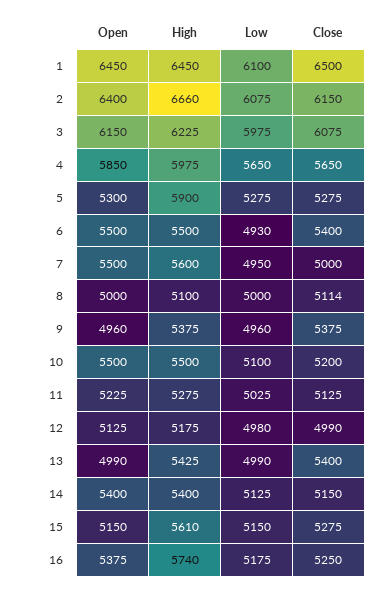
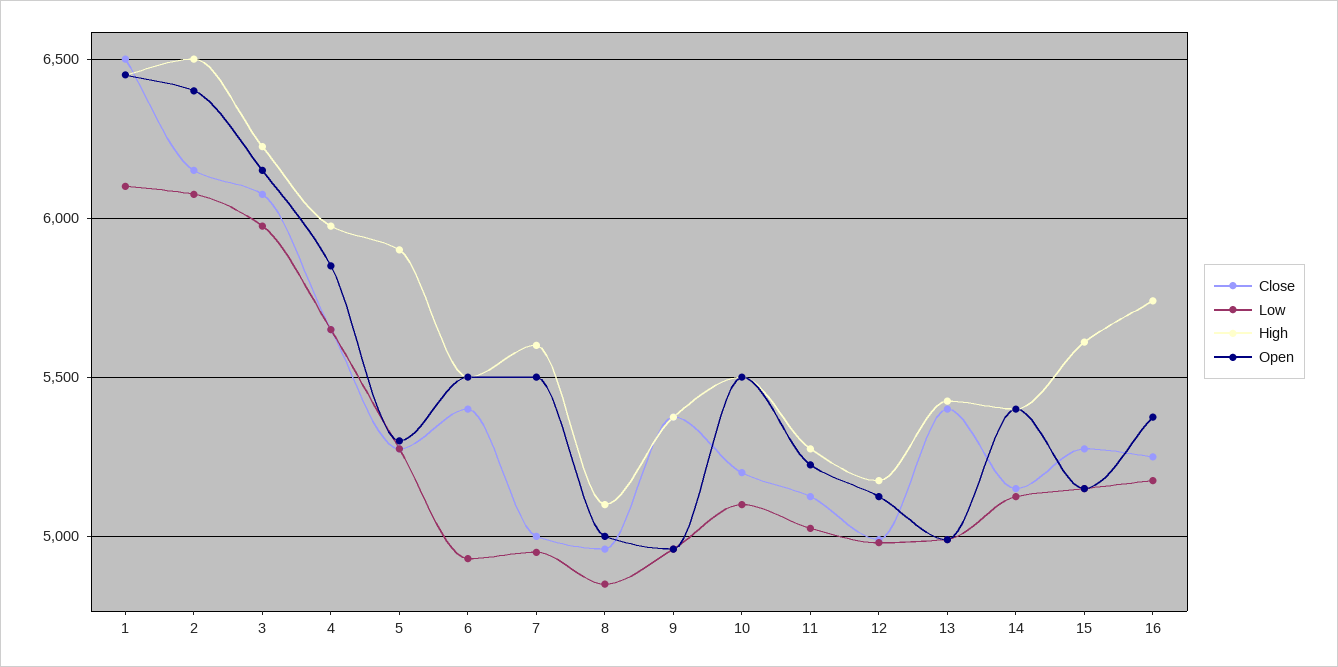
  {
    "Open": {
      "1": 6450,
      "2": 6400,
      "3": 6150,
      "4": 5850,
      "5": 5300,
      "6": 5500,
      "7": 5500,
      "8": 5000,
      "9": 4960,
      "10": 5500,
      "11": 5225,
      "12": 5125,
      "13": 4990,
      "14": 5400,
      "15": 5150,
      "16": 5375
    },
    "High": {
      "1": 6450,
-     "2": 6660,
+     "2": 6500,
      "3": 6225,
      "4": 5975,
      "5": 5900,
      "6": 5500,
      "7": 5600,
      "8": 5100,
      "9": 5375,
      "10": 5500,
      "11": 5275,
      "12": 5175,
      "13": 5425,
      "14": 5400,
      "15": 5610,
      "16": 5740
    },
    "Low": {
      "1": 6100,
      "2": 6075,
      "3": 5975,
      "4": 5650,
      "5": 5275,
      "6": 4930,
      "7": 4950,
-     "8": 5000,
+     "8": 4850,
      "9": 4960,
      "10": 5100,
      "11": 5025,
      "12": 4980,
      "13": 4990,
      "14": 5125,
      "15": 5150,
      "16": 5175
    },
    "Close": {
      "1": 6500,
      "2": 6150,
      "3": 6075,
      "4": 5650,
      "5": 5275,
      "6": 5400,
      "7": 5000,
-     "8": 5114,
+     "8": 4950,
      "9": 5375,
      "10": 5200,
      "11": 5125,
      "12": 4990,
      "13": 5400,
      "14": 5150,
      "15": 5275,
      "16": 5250
    }
  }

